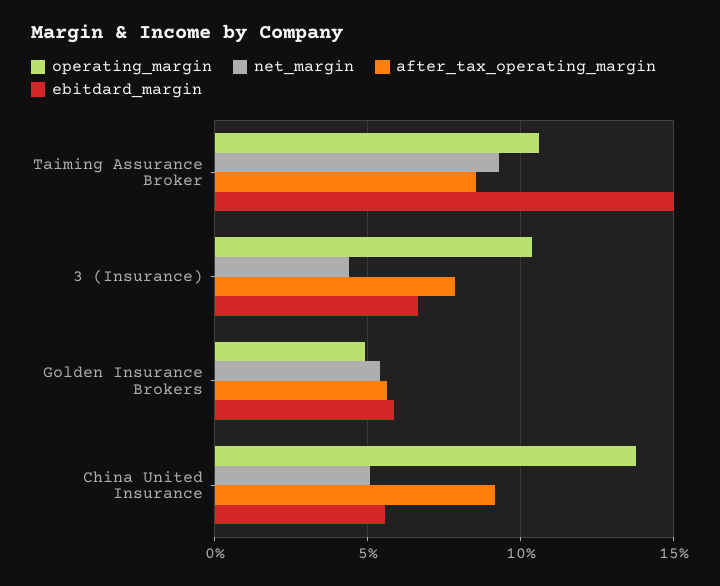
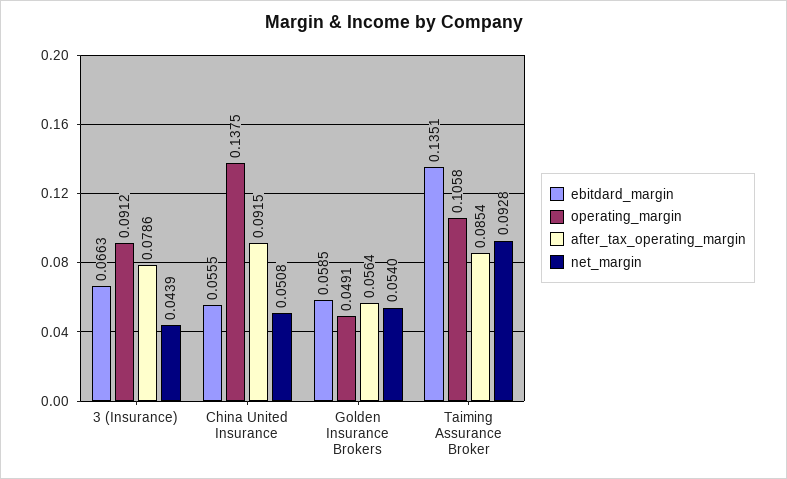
  {
    "operating_margin": {
      "Taiming Assurance Broker": 0.1058,
-     "3 (Insurance)": 0.105,
+     "3 (Insurance)": 0.0912,
      "Golden Insurance Brokers": 0.0491,
      "China United Insurance": 0.1375
    },
    "net_margin": {
      "Taiming Assurance Broker": 0.0928,
      "3 (Insurance)": 0.0439,
      "Golden Insurance Brokers": 0.054,
      "China United Insurance": 0.0508
    },
    "after_tax_operating_margin": {
      "Taiming Assurance Broker": 0.0854,
      "3 (Insurance)": 0.0786,
      "Golden Insurance Brokers": 0.0564,
      "China United Insurance": 0.0915
    },
    "ebitdard_margin": {
-     "Taiming Assurance Broker": 0.15,
+     "Taiming Assurance Broker": 0.1351,
      "3 (Insurance)": 0.0663,
      "Golden Insurance Brokers": 0.0585,
      "China United Insurance": 0.0555
    }
  }

